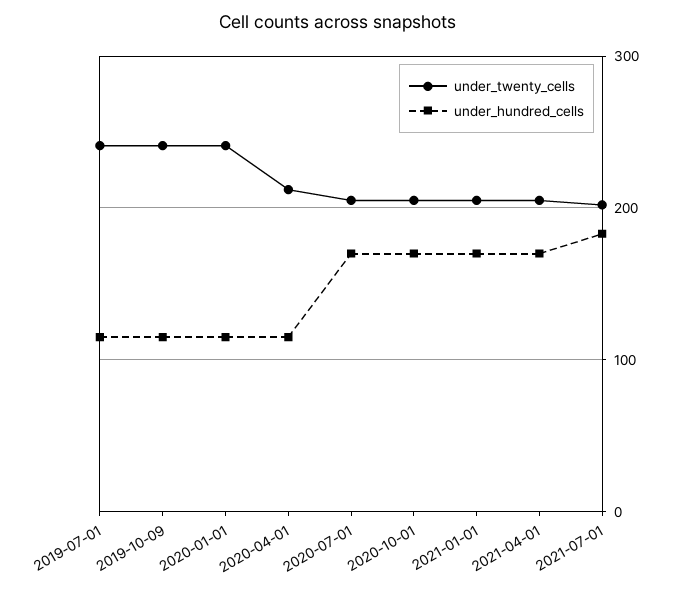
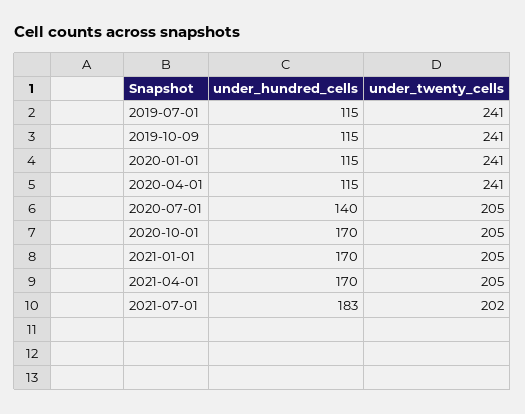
  {
    "under_twenty_cells": {
      "2019-07-01": 241,
      "2019-10-09": 241,
      "2020-01-01": 241,
-     "2020-04-01": 210,
+     "2020-04-01": 241,
      "2020-07-01": 205,
      "2020-10-01": 205,
      "2021-01-01": 205,
      "2021-04-01": 205,
      "2021-07-01": 202
    },
    "under_hundred_cells": {
      "2019-07-01": 115,
      "2019-10-09": 115,
      "2020-01-01": 115,
      "2020-04-01": 115,
-     "2020-07-01": 170,
+     "2020-07-01": 140,
      "2020-10-01": 170,
      "2021-01-01": 170,
      "2021-04-01": 170,
      "2021-07-01": 183
    }
  }

